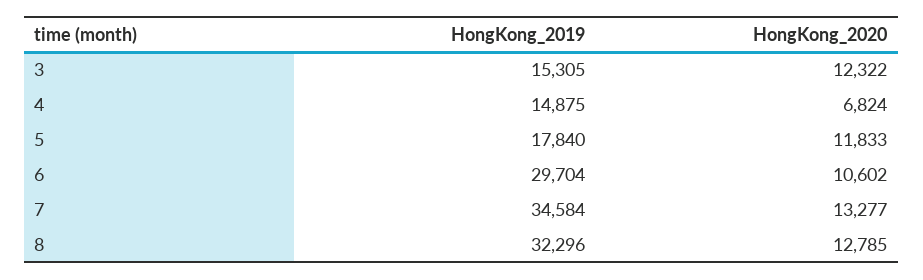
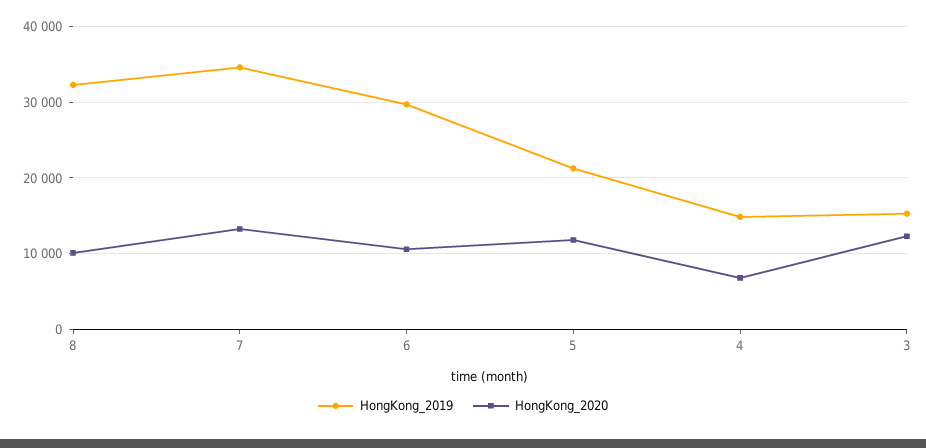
  {
    "HongKong_2019": {
      "3": 15305,
      "4": 14875,
-     "5": 17840,
+     "5": 21000,
      "6": 29704,
      "7": 34584,
      "8": 32296
    },
    "HongKong_2020": {
      "3": 12322,
      "4": 6824,
      "5": 11833,
      "6": 10602,
      "7": 13277,
-     "8": 12785
+     "8": 10000
    }
  }

